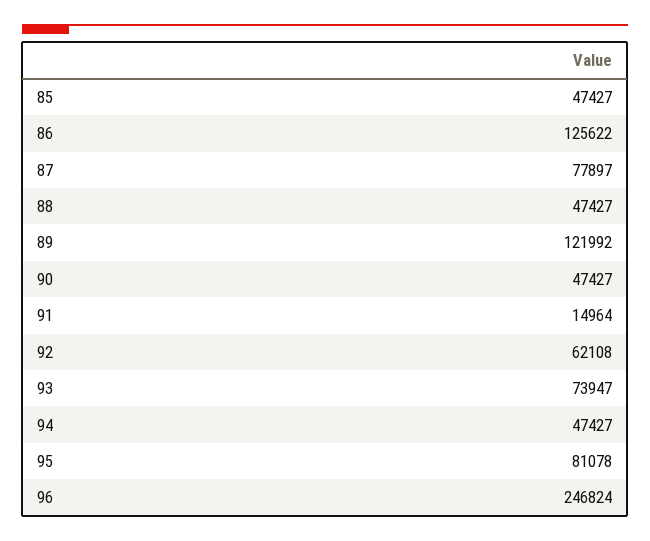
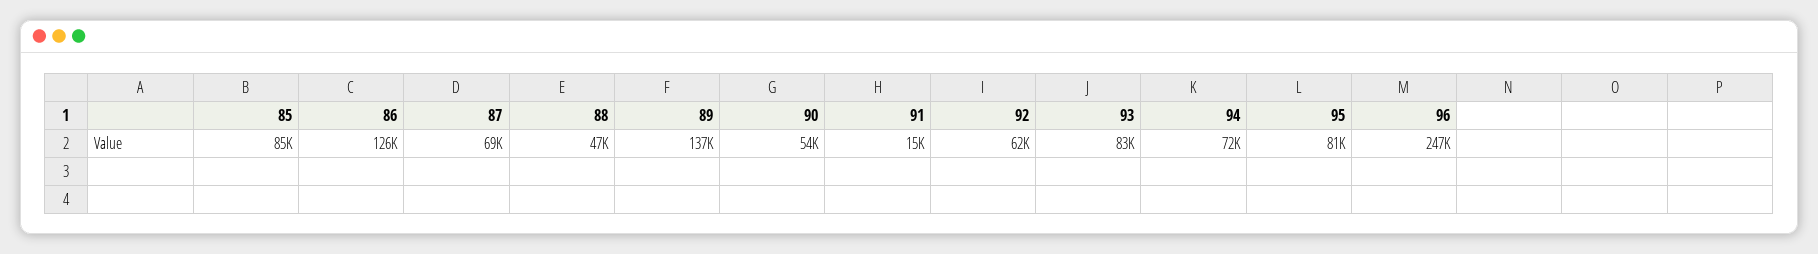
  {
-   "85": 47427,
+   "85": 85000,
    "86": 125622,
-   "87": 77897,
+   "87": 69000,
    "88": 47427,
-   "89": 121992,
+   "89": 137000,
-   "90": 47427,
+   "90": 54000,
    "91": 14964,
    "92": 62108,
-   "93": 73947,
+   "93": 83000,
-   "94": 47427,
+   "94": 72000,
    "95": 81078,
    "96": 246824
  }

